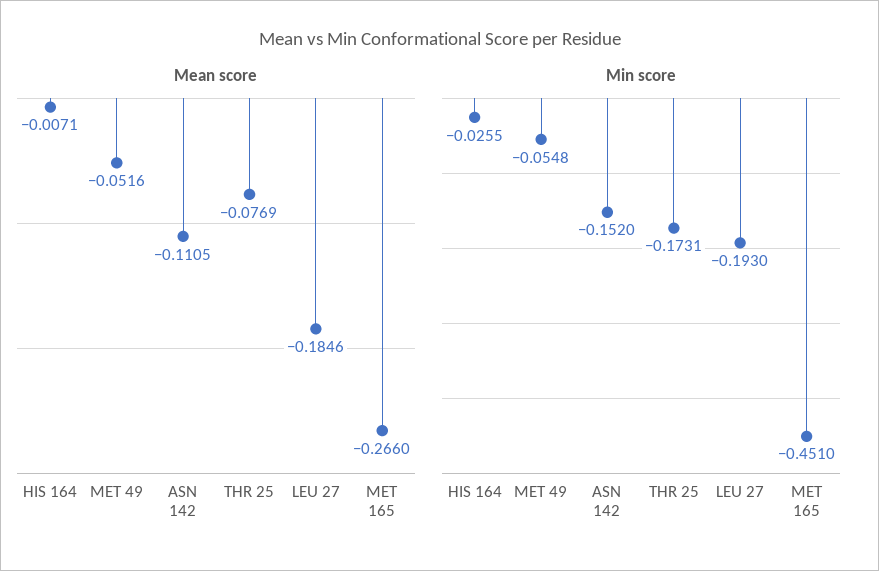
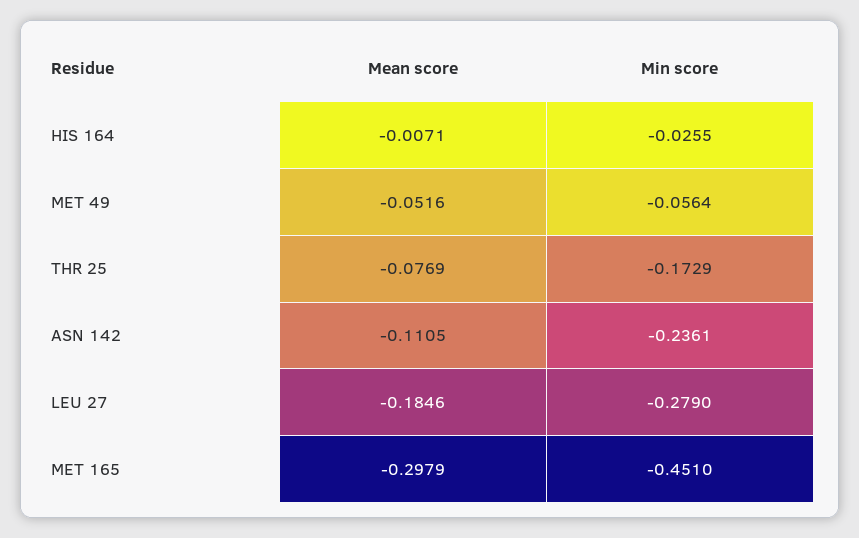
  {
    "Mean score": {
      "HIS 164": -0.0071,
      "MET 49": -0.0516,
      "ASN 142": -0.1105,
      "THR 25": -0.0769,
      "LEU 27": -0.1846,
-     "MET 165": -0.266
+     "MET 165": -0.2979
    },
    "Min score": {
      "HIS 164": -0.0255,
-     "MET 49": -0.0548,
+     "MET 49": -0.0564,
-     "ASN 142": -0.152,
+     "ASN 142": -0.2361,
-     "THR 25": -0.1731,
+     "THR 25": -0.1729,
-     "LEU 27": -0.193,
+     "LEU 27": -0.279,
      "MET 165": -0.451
    }
  }

